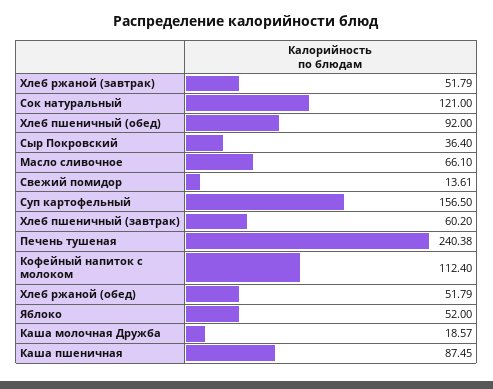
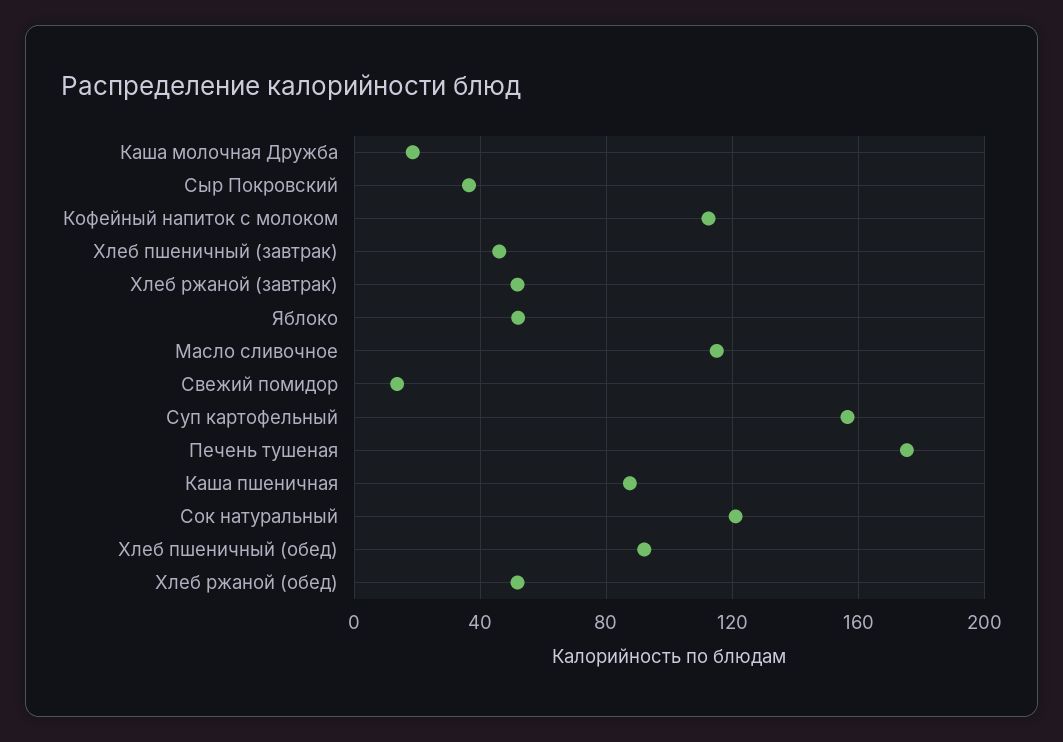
  {
    "Хлеб ржаной (завтрак)": 51.79,
    "Сок натуральный": 121,
    "Хлеб пшеничный (обед)": 92,
    "Сыр Покровский": 36.4,
-   "Масло сливочное": 66.1,
+   "Масло сливочное": 115,
    "Свежий помидор": 13.61,
    "Суп картофельный": 156.5,
-   "Хлеб пшеничный (завтрак)": 60.2,
+   "Хлеб пшеничный (завтрак)": 45,
-   "Печень тушеная": 240.38,
+   "Печень тушеная": 175,
    "Кофейный напиток с молоком": 112.4,
    "Хлеб ржаной (обед)": 51.79,
    "Яблоко": 52,
    "Каша молочная Дружба": 18.57,
    "Каша пшеничная": 87.45
  }

